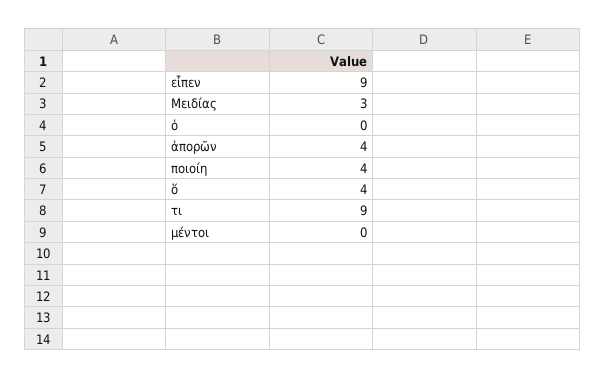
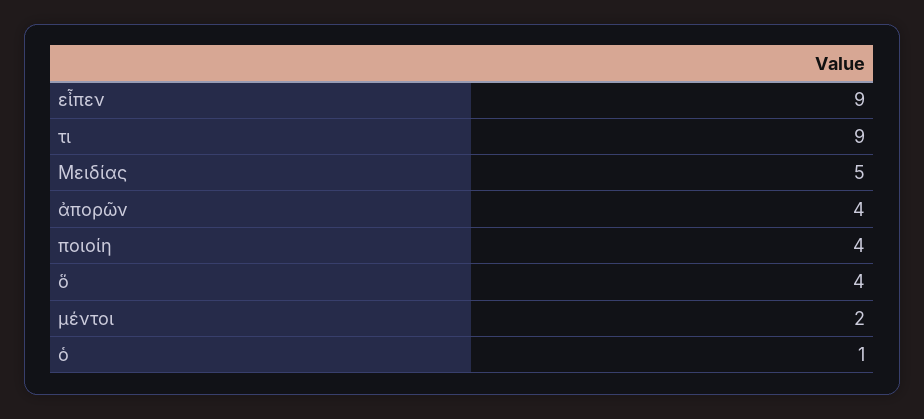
  {
    "εἶπεν": 9,
-   "Μειδίας": 3,
+   "Μειδίας": 5,
-   "ὁ": 0,
+   "ὁ": 1,
    "ἀπορῶν": 4,
    "ποιοίη": 4,
    "ὅ": 4,
    "τι": 9,
-   "μέντοι": 0
+   "μέντοι": 2
  }

